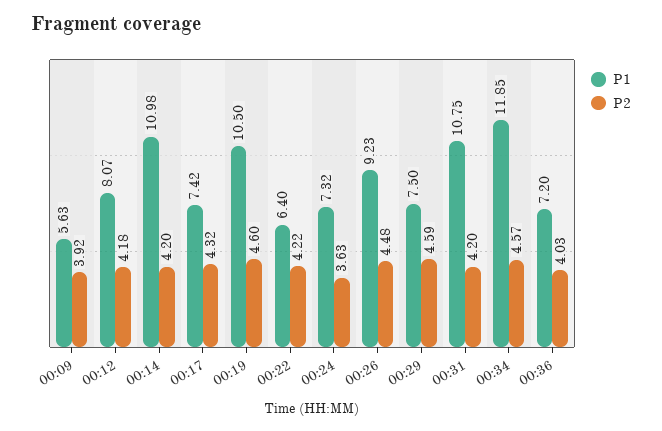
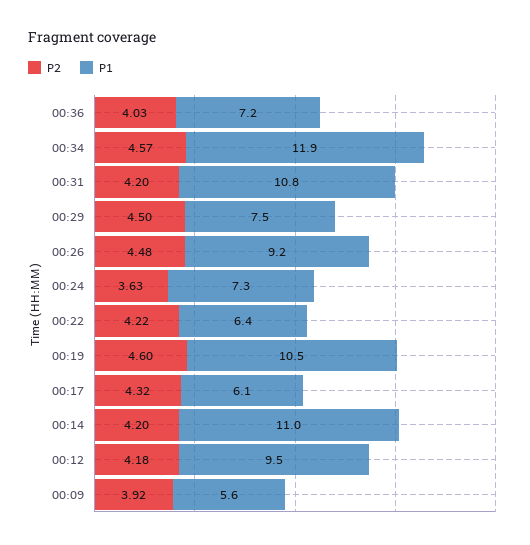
  {
    "P1": {
      "00:09": 5.63,
-     "00:12": 8.07,
+     "00:12": 9.5,
      "00:14": 10.98,
-     "00:17": 7.42,
+     "00:17": 6.1,
      "00:19": 10.5,
      "00:22": 6.4,
      "00:24": 7.32,
      "00:26": 9.23,
      "00:29": 7.5,
      "00:31": 10.75,
      "00:34": 11.85,
      "00:36": 7.2
    },
    "P2": {
      "00:09": 3.92,
      "00:12": 4.18,
      "00:14": 4.2,
      "00:17": 4.32,
      "00:19": 4.6,
      "00:22": 4.22,
      "00:24": 3.63,
      "00:26": 4.48,
-     "00:29": 4.59,
+     "00:29": 4.5,
      "00:31": 4.2,
      "00:34": 4.57,
      "00:36": 4.03
    }
  }

